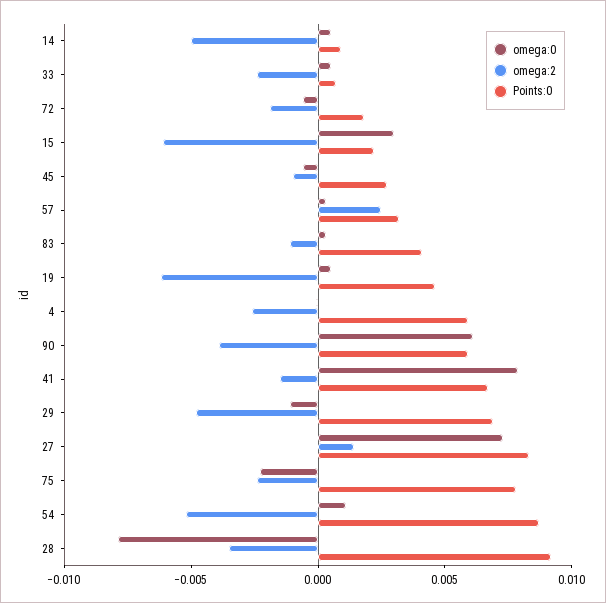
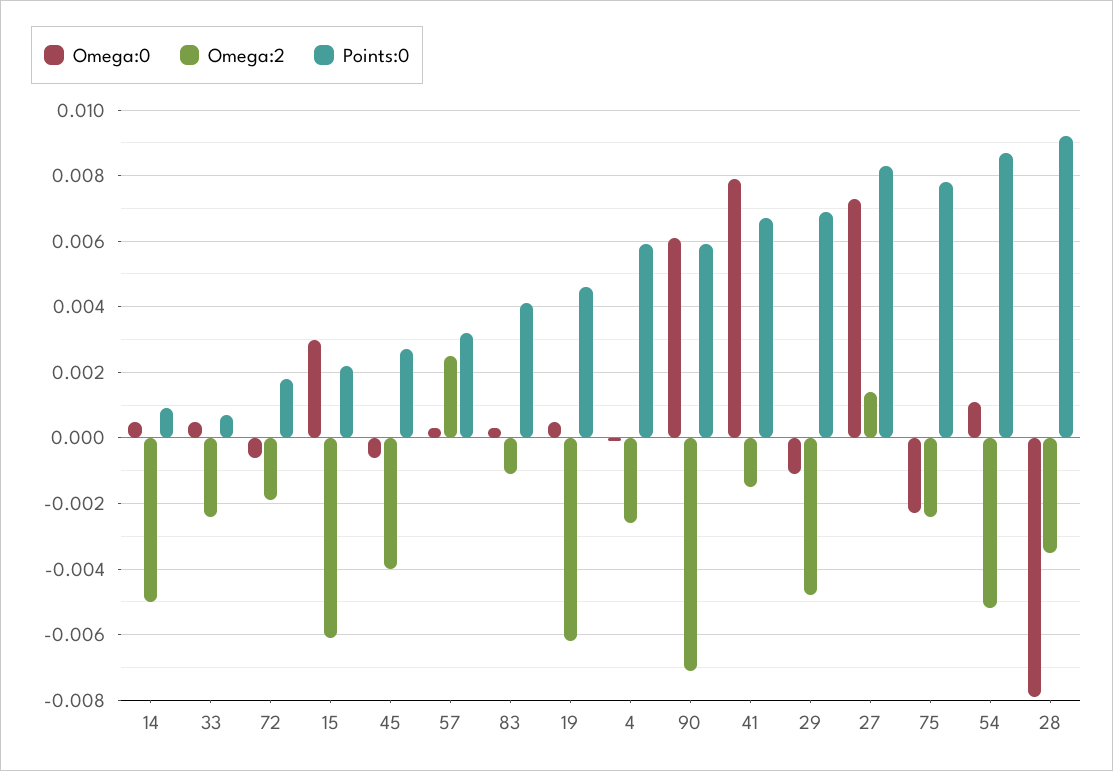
  {
    "omega:0": {
      "14": 0.0005,
      "33": 0.0005,
      "72": -0.0005,
      "15": 0.003,
      "45": -0.0005,
      "57": 0.0005,
      "83": 0.0005,
      "19": 0.0005,
      "4": 0,
      "90": 0.006,
      "41": 0.008,
      "29": -0.001,
      "27": 0.0075,
      "75": -0.0025,
      "54": 0.001,
      "28": -0.008
    },
    "omega:2": {
      "14": -0.005,
      "33": -0.0025,
      "72": -0.002,
      "15": -0.006,
-     "45": -0.001,
+     "45": -0.004,
      "57": 0.0025,
      "83": -0.001,
      "19": -0.006,
      "4": -0.0025,
-     "90": -0.004,
+     "90": -0.007,
      "41": -0.0015,
      "29": -0.005,
      "27": 0.0015,
      "75": -0.0025,
      "54": -0.005,
      "28": -0.0035
    },
    "Points:0": {
      "14": 0.001,
      "33": 0.0005,
      "72": 0.002,
      "15": 0.002,
      "45": 0.0025,
      "57": 0.003,
      "83": 0.004,
      "19": 0.0045,
      "4": 0.006,
      "90": 0.006,
      "41": 0.0065,
      "29": 0.007,
      "27": 0.0085,
      "75": 0.008,
      "54": 0.0085,
      "28": 0.009
    }
  }

